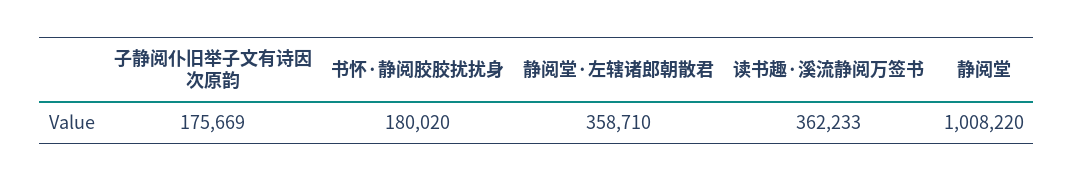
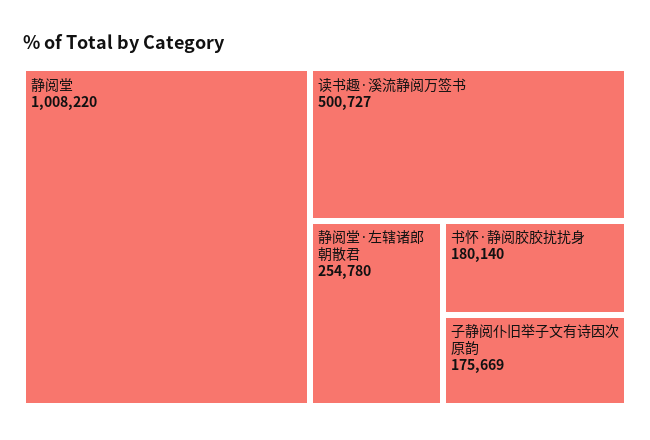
  {
    "子静阅仆旧举子文有诗因次原韵": 175669,
-   "书怀·静阅胶胶扰扰身": 180020,
+   "书怀·静阅胶胶扰扰身": 180140,
-   "静阅堂·左辖诸郎朝散君": 358710,
+   "静阅堂·左辖诸郎朝散君": 254780,
-   "读书趣·溪流静阅万签书": 362233,
+   "读书趣·溪流静阅万签书": 500727,
    "静阅堂": 1008220
  }

